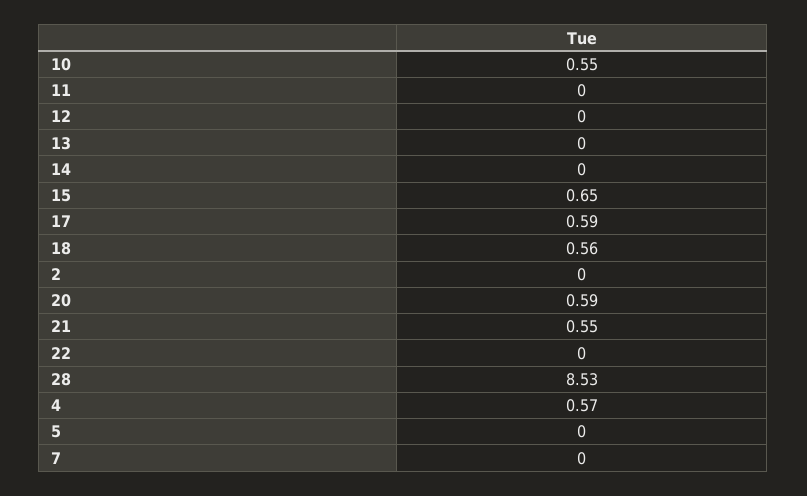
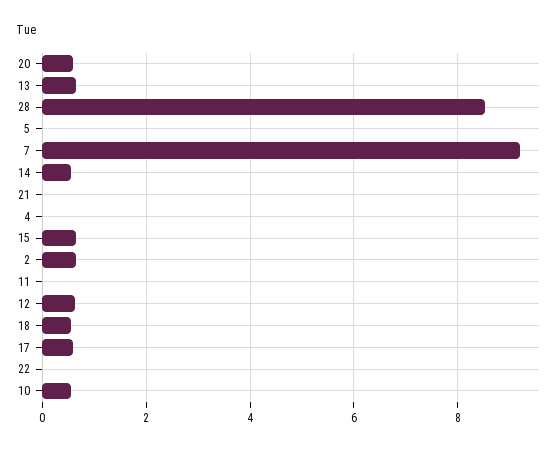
  {
    "10": 0.55,
    "11": 0,
-   "12": 0,
+   "12": 0.6,
-   "13": 0,
+   "13": 0.6,
-   "14": 0,
+   "14": 0.6,
    "15": 0.65,
    "17": 0.59,
    "18": 0.56,
-   "2": 0,
+   "2": 0.6,
    "20": 0.59,
-   "21": 0.55,
+   "21": 0,
    "22": 0,
    "28": 8.53,
-   "4": 0.57,
+   "4": 0,
    "5": 0,
-   "7": 0
+   "7": 9.2
  }

